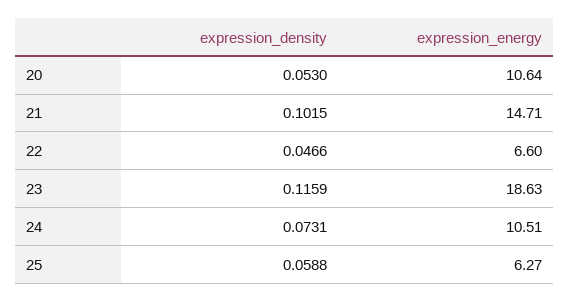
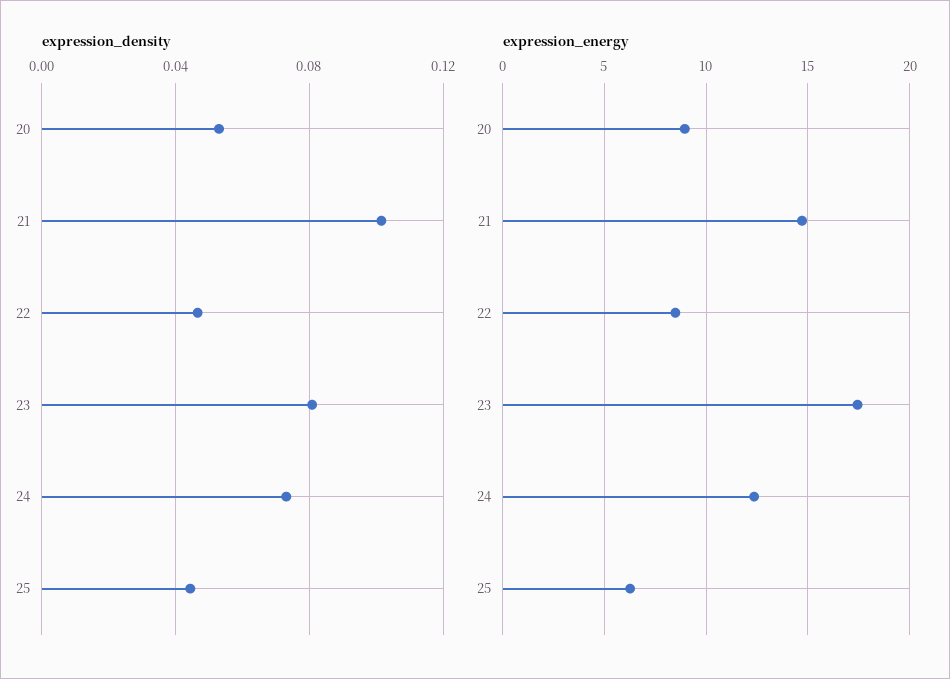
  {
    "expression_density": {
      "20": 0.053,
      "21": 0.1015,
      "22": 0.0466,
-     "23": 0.1159,
+     "23": 0.08,
      "24": 0.0731,
-     "25": 0.0588
+     "25": 0.045
    },
    "expression_energy": {
-     "20": 10.64,
+     "20": 9,
      "21": 14.71,
-     "22": 6.6,
+     "22": 8.5,
-     "23": 18.63,
+     "23": 17.5,
-     "24": 10.51,
+     "24": 12.5,
      "25": 6.27
    }
  }

